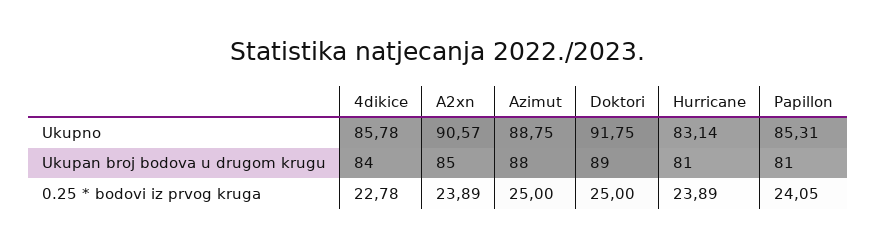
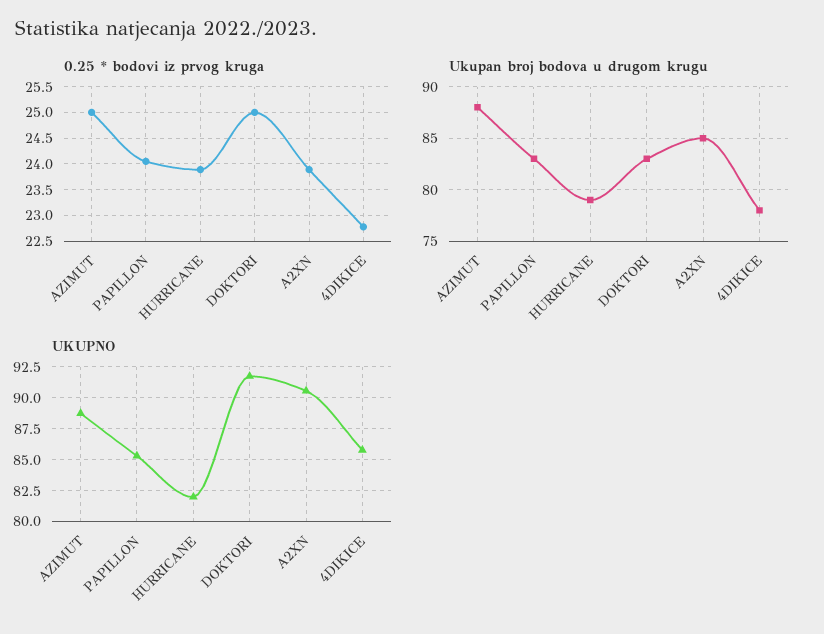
  {
    "Ukupno": {
      "4dikice": 85.78,
      "A2xn": 90.57,
      "Azimut": 88.75,
      "Doktori": 91.75,
-     "Hurricane": 83.14,
+     "Hurricane": 82,
      "Papillon": 85.31
    },
    "Ukupan broj bodova u drugom krugu": {
-     "4dikice": 84,
+     "4dikice": 78,
      "A2xn": 85,
      "Azimut": 88,
-     "Doktori": 89,
+     "Doktori": 83,
-     "Hurricane": 81,
+     "Hurricane": 79,
-     "Papillon": 81
+     "Papillon": 83
    },
    "0.25 * bodovi iz prvog kruga": {
      "4dikice": 22.78,
      "A2xn": 23.89,
      "Azimut": 25,
      "Doktori": 25,
      "Hurricane": 23.89,
      "Papillon": 24.05
    }
  }

